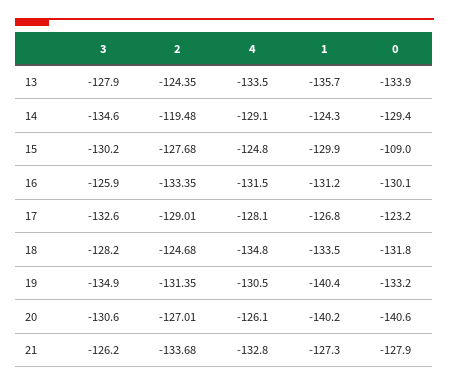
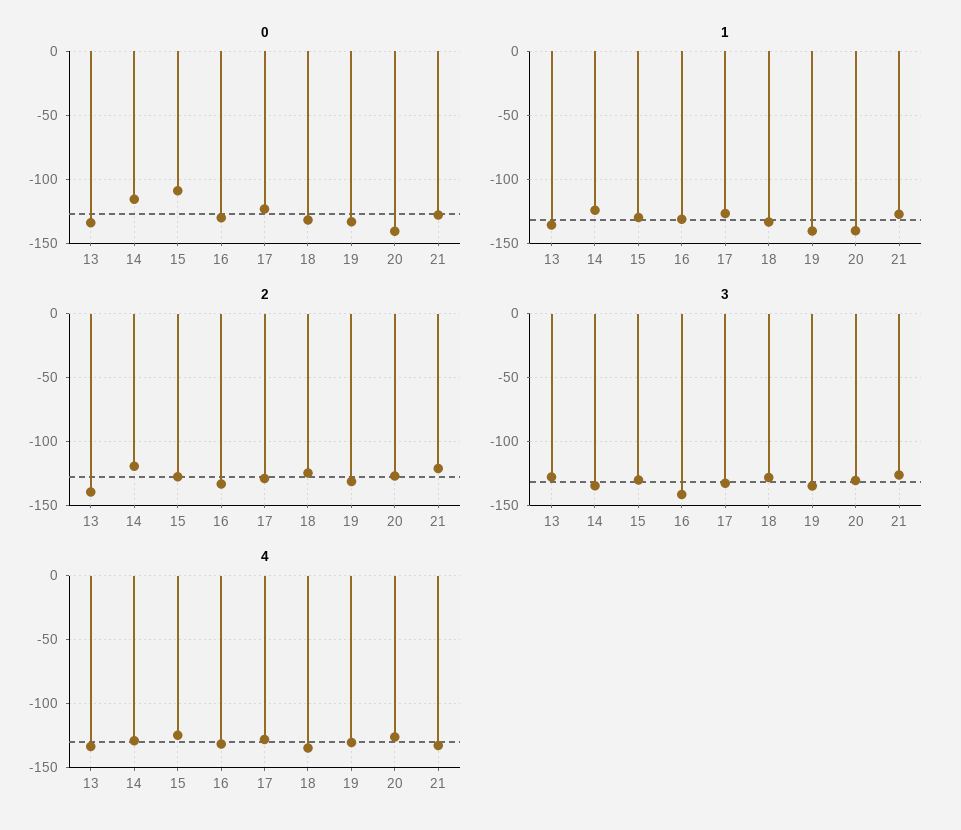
  {
    "3": {
      "13": -127.9,
      "14": -134.6,
      "15": -130.2,
-     "16": -125.9,
+     "16": -140,
      "17": -132.6,
      "18": -128.2,
      "19": -134.9,
      "20": -130.6,
      "21": -126.2
    },
    "2": {
-     "13": -124.35,
+     "13": -140,
      "14": -119.48,
      "15": -127.68,
      "16": -133.35,
      "17": -129.01,
      "18": -124.68,
      "19": -131.35,
      "20": -127.01,
-     "21": -133.68
+     "21": -120
    },
    "4": {
      "13": -133.5,
      "14": -129.1,
      "15": -124.8,
      "16": -131.5,
      "17": -128.1,
      "18": -134.8,
      "19": -130.5,
      "20": -126.1,
      "21": -132.8
    },
    "1": {
      "13": -135.7,
      "14": -124.3,
      "15": -129.9,
      "16": -131.2,
      "17": -126.8,
      "18": -133.5,
      "19": -140.4,
      "20": -140.2,
      "21": -127.3
    },
    "0": {
      "13": -133.9,
-     "14": -129.4,
+     "14": -115,
      "15": -109,
      "16": -130.1,
      "17": -123.2,
      "18": -131.8,
      "19": -133.2,
      "20": -140.6,
      "21": -127.9
    }
  }

